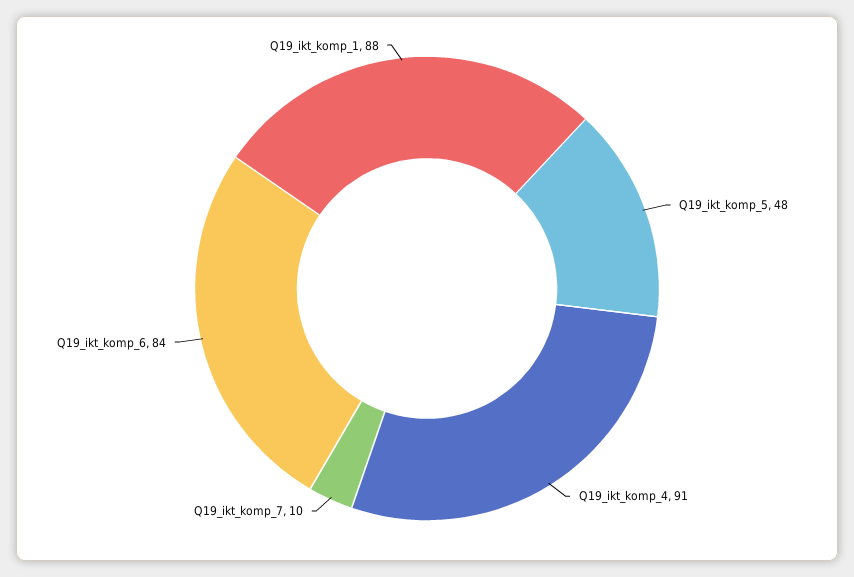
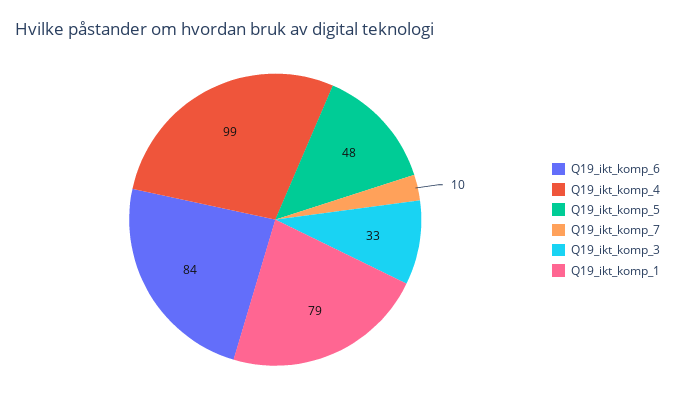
  {
    "Q19_ikt_komp_5": 48,
-   "Q19_ikt_komp_4": 91,
+   "Q19_ikt_komp_4": 99,
    "Q19_ikt_komp_7": 10,
    "Q19_ikt_komp_6": 84,
-   "Q19_ikt_komp_1": 88
+   "Q19_ikt_komp_1": 79,
+   "Q19_ikt_komp_3": 33
  }

